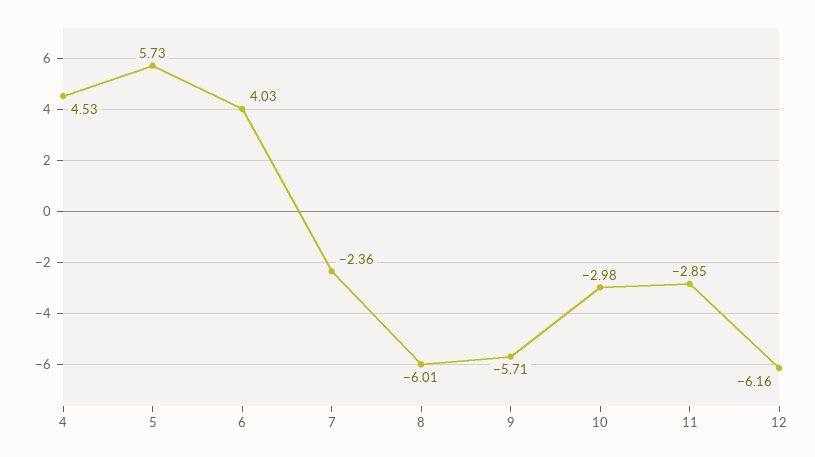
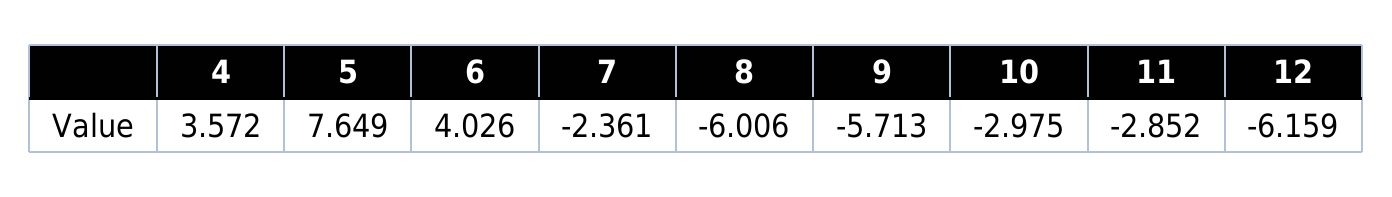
  {
-   "4": 4.53,
+   "4": 3.572,
-   "5": 5.73,
+   "5": 7.649,
    "6": 4.026,
    "7": -2.361,
    "8": -6.006,
    "9": -5.713,
    "10": -2.975,
    "11": -2.852,
    "12": -6.159
  }

